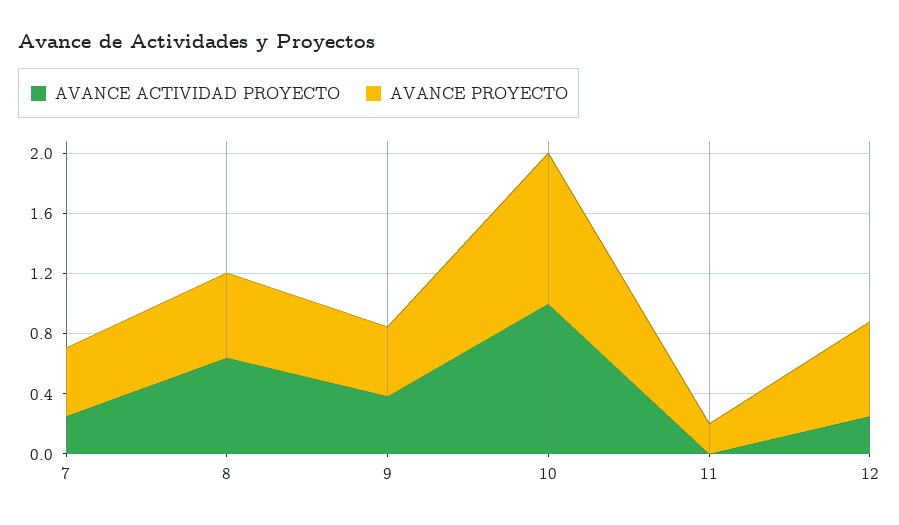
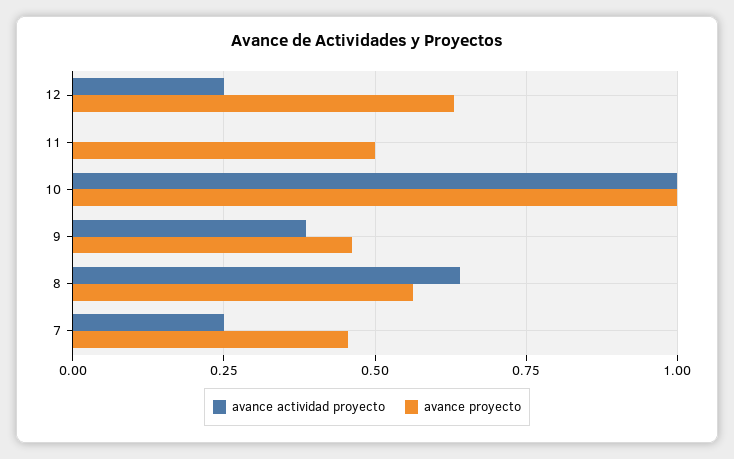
  {
    "AVANCE ACTIVIDAD PROYECTO": {
      "7": 0.25,
      "8": 0.65,
      "9": 0.375,
      "10": 1,
      "11": 0,
      "12": 0.25
    },
    "AVANCE PROYECTO": {
      "7": 0.45,
      "8": 0.575,
      "9": 0.45,
      "10": 1,
-     "11": 0.2,
+     "11": 0.5,
      "12": 0.625
    }
  }

